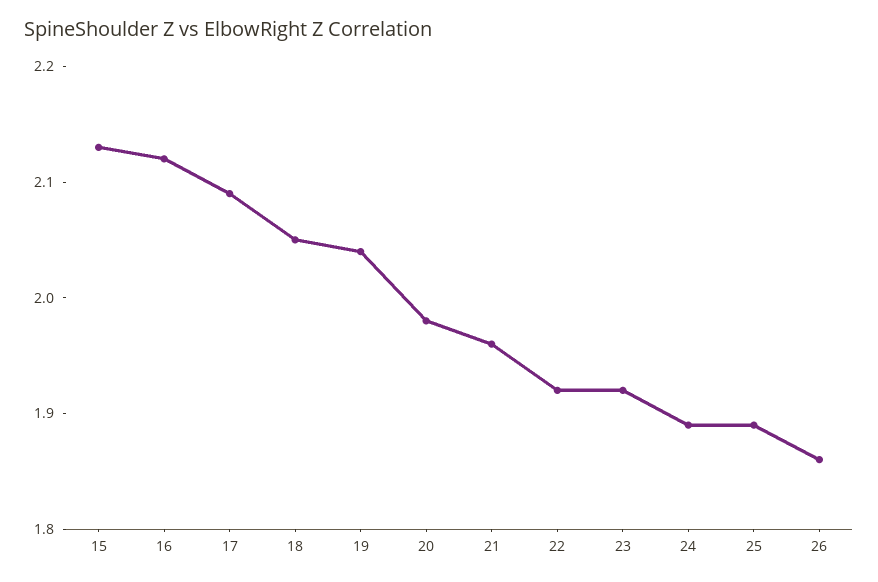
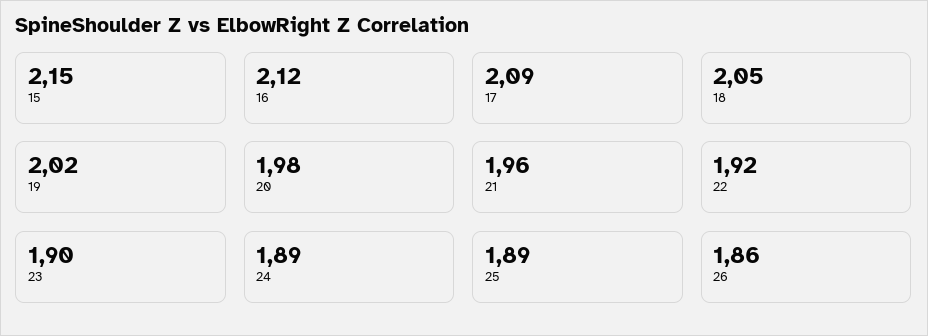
  {
-   "15": 2.13,
+   "15": 2.15,
    "16": 2.12,
    "17": 2.09,
    "18": 2.05,
-   "19": 2.04,
+   "19": 2.02,
    "20": 1.98,
    "21": 1.96,
    "22": 1.92,
-   "23": 1.92,
+   "23": 1.9,
    "24": 1.89,
    "25": 1.89,
    "26": 1.86
  }

